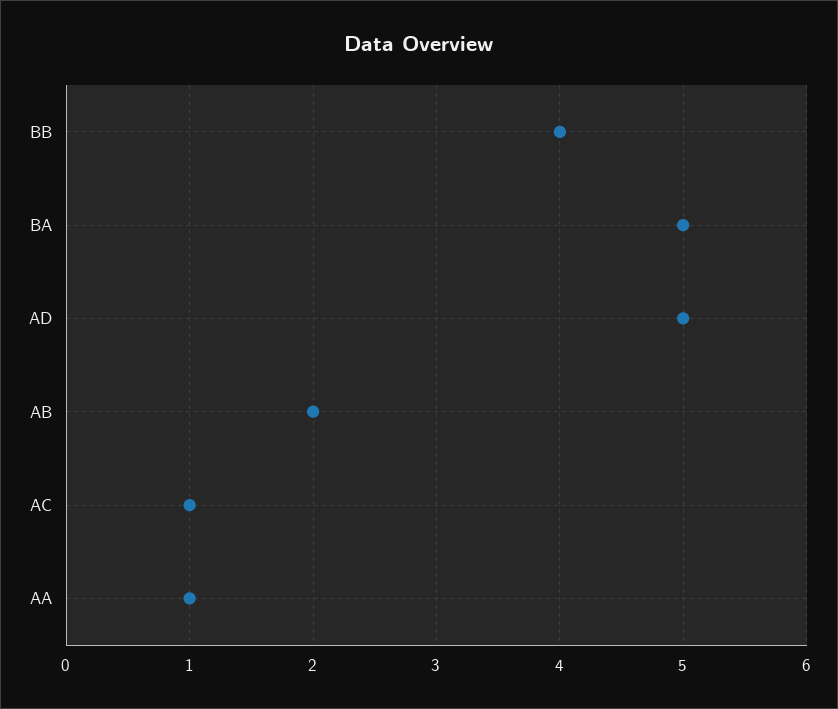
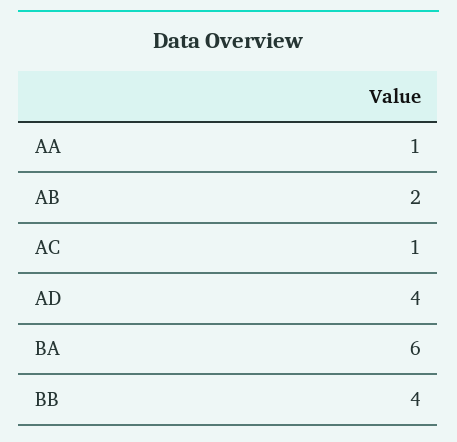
  {
    "BB": 4,
-   "BA": 5,
+   "BA": 6,
-   "AD": 5,
+   "AD": 4,
    "AB": 2,
    "AC": 1,
    "AA": 1
  }

